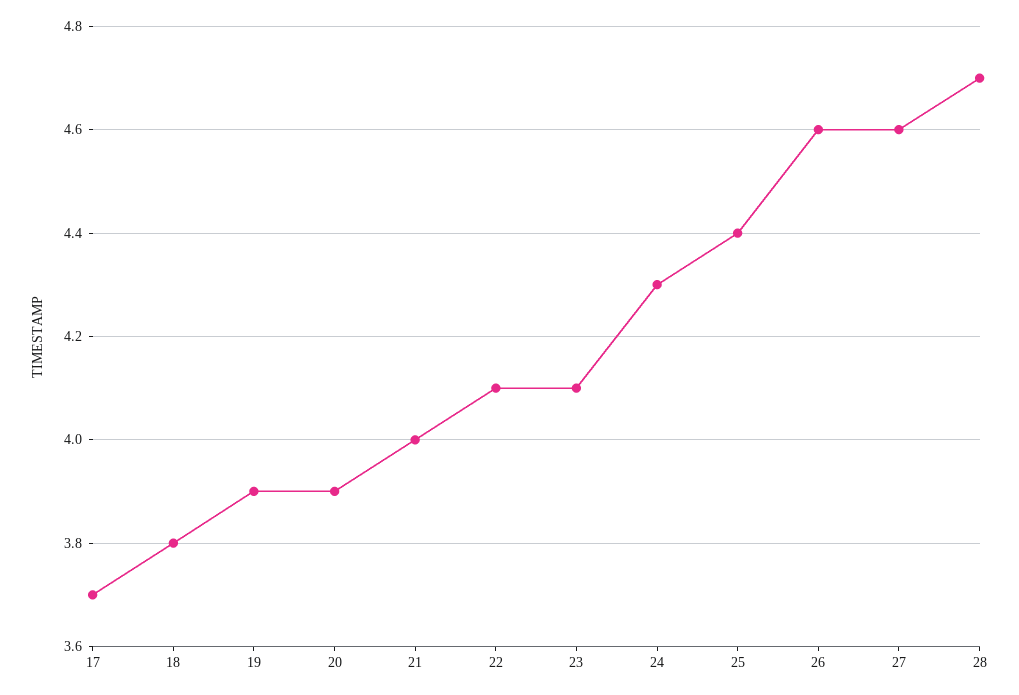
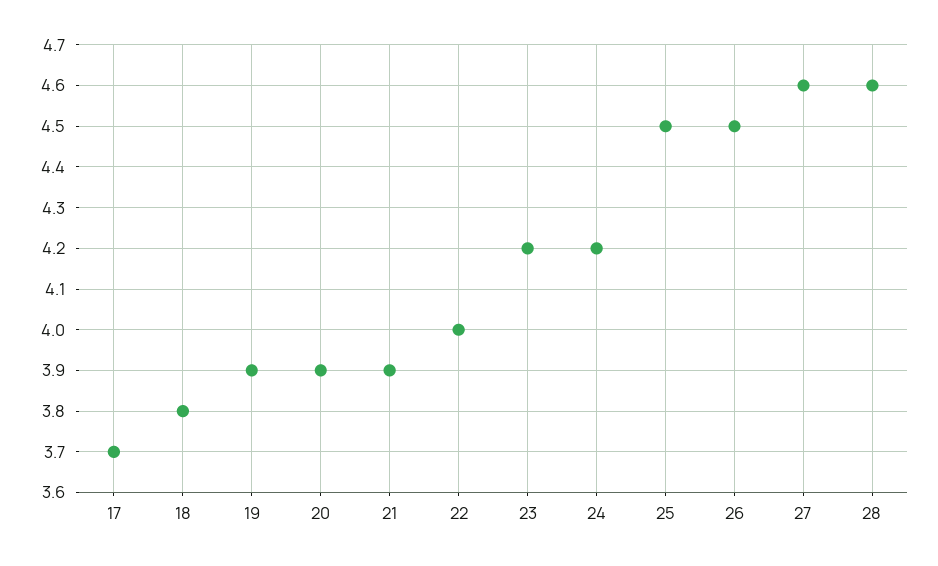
  {
    "17": 3.7,
    "18": 3.8,
    "19": 3.9,
    "20": 3.9,
-   "21": 4,
+   "21": 3.9,
-   "22": 4.1,
+   "22": 4,
-   "23": 4.1,
+   "23": 4.2,
-   "24": 4.3,
+   "24": 4.2,
-   "25": 4.4,
+   "25": 4.5,
-   "26": 4.6,
+   "26": 4.5,
    "27": 4.6,
-   "28": 4.7
+   "28": 4.6
  }

